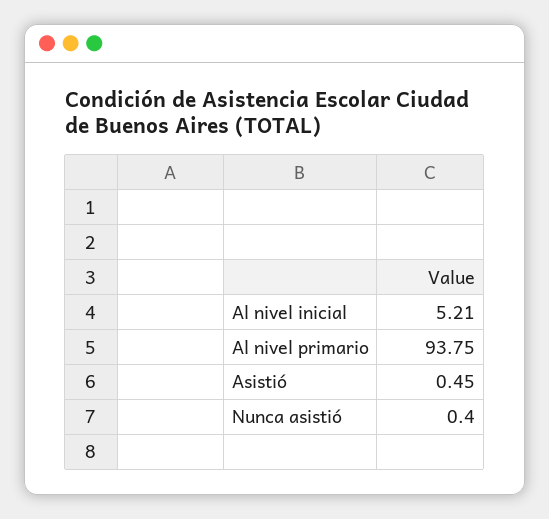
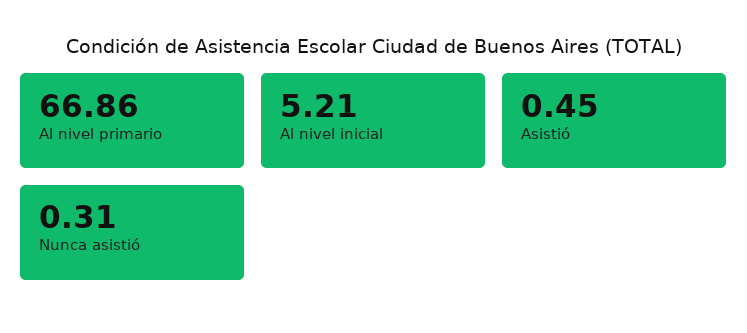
  {
    "Al nivel inicial": 5.21,
-   "Al nivel primario": 93.75,
+   "Al nivel primario": 66.86,
    "Asistió": 0.45,
-   "Nunca asistió": 0.4
+   "Nunca asistió": 0.31
  }

